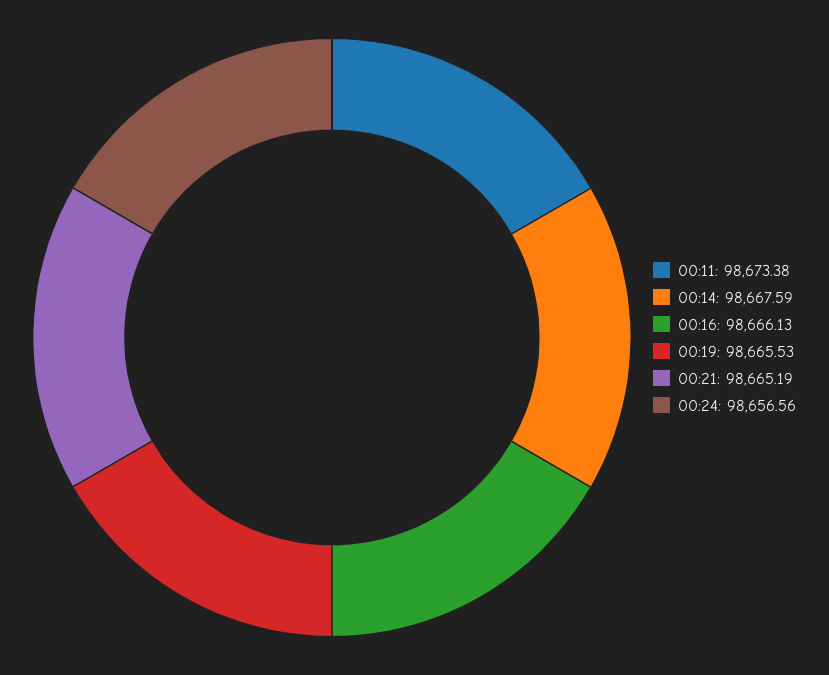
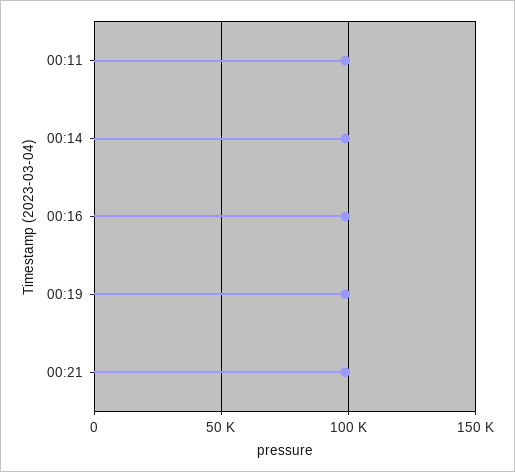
  {
    "00:11": 98673.38,
    "00:14": 98667.59,
    "00:16": 98666.13,
    "00:19": 98665.53,
-   "00:21": 98665.19,
+   "00:21": 98665.19
-   "00:24": 98656.56
  }

